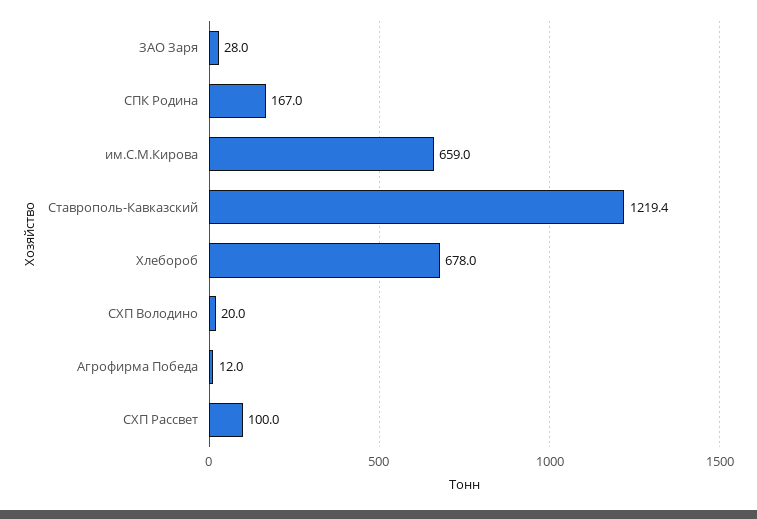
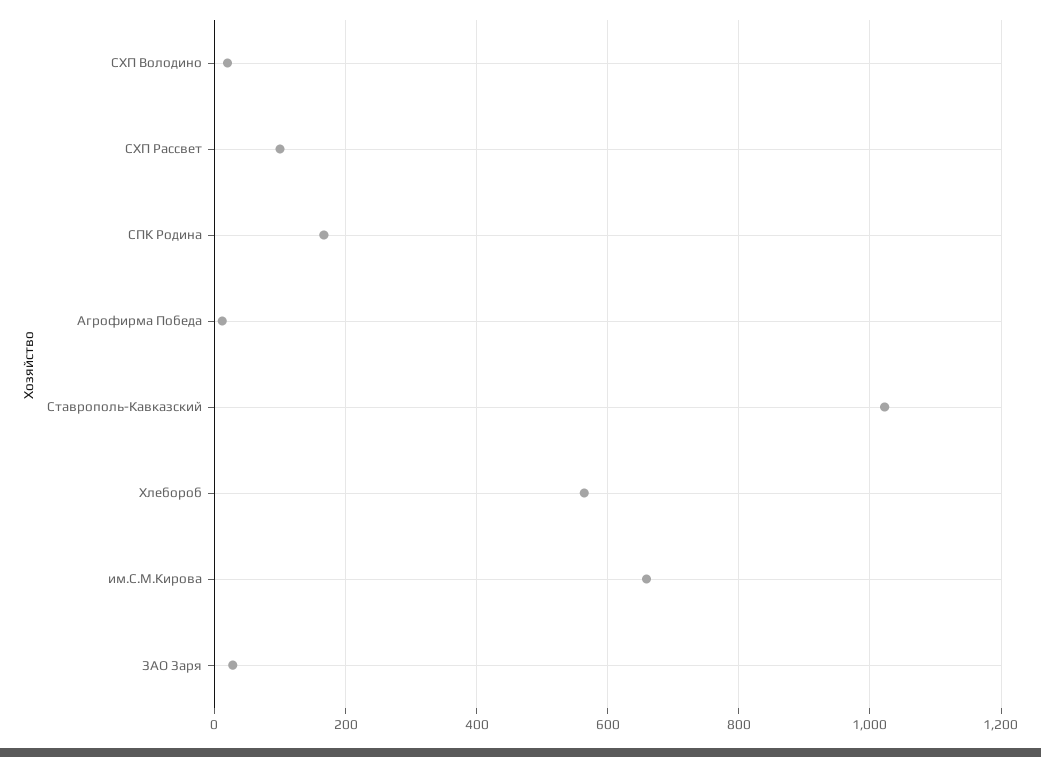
  {
    "ЗАО Заря": 28,
    "СПК Родина": 167,
    "им.С.М.Кирова": 659,
-   "Ставрополь-Кавказский": 1219.4,
+   "Ставрополь-Кавказский": 1020,
-   "Хлебороб": 678,
+   "Хлебороб": 560,
    "СХП Володино": 20,
    "Агрофирма Победа": 12,
    "СХП Рассвет": 100
  }

